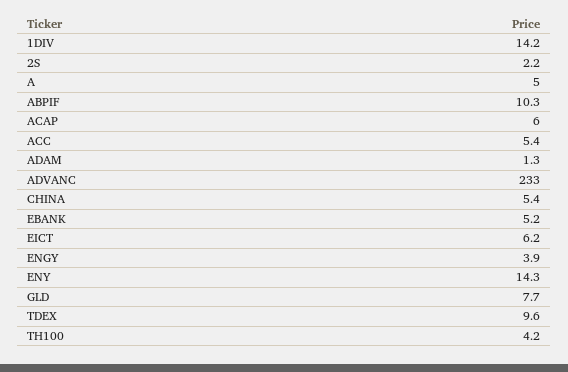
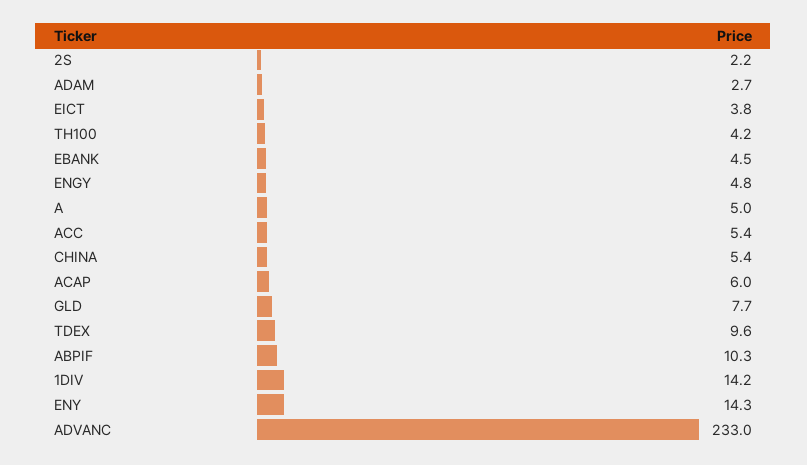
  {
    "1DIV": 14.2,
    "2S": 2.2,
    "A": 5,
    "ABPIF": 10.3,
    "ACAP": 6,
    "ACC": 5.4,
-   "ADAM": 1.3,
+   "ADAM": 2.7,
    "ADVANC": 233,
    "CHINA": 5.4,
-   "EBANK": 5.2,
+   "EBANK": 4.5,
-   "EICT": 6.2,
+   "EICT": 3.8,
-   "ENGY": 3.9,
+   "ENGY": 4.8,
    "ENY": 14.3,
    "GLD": 7.7,
    "TDEX": 9.6,
    "TH100": 4.2
  }

